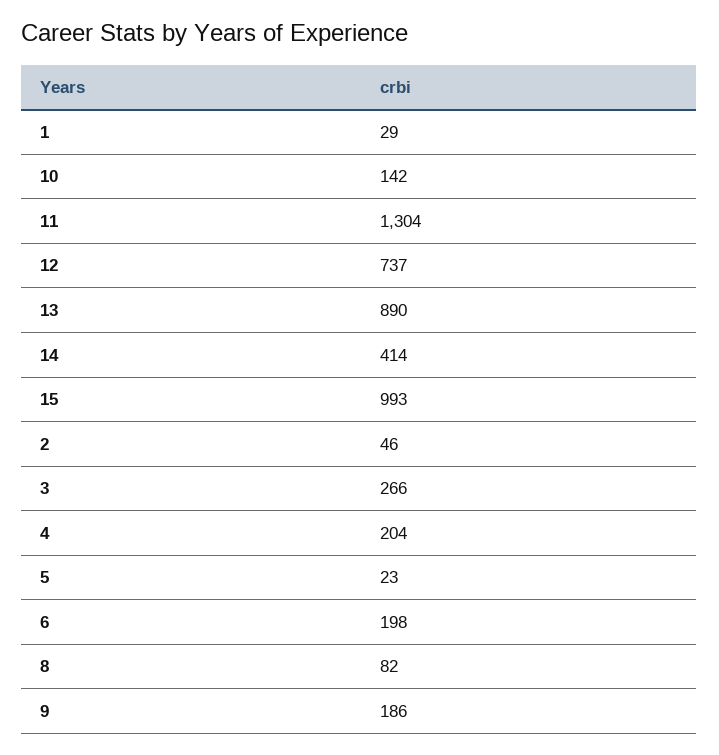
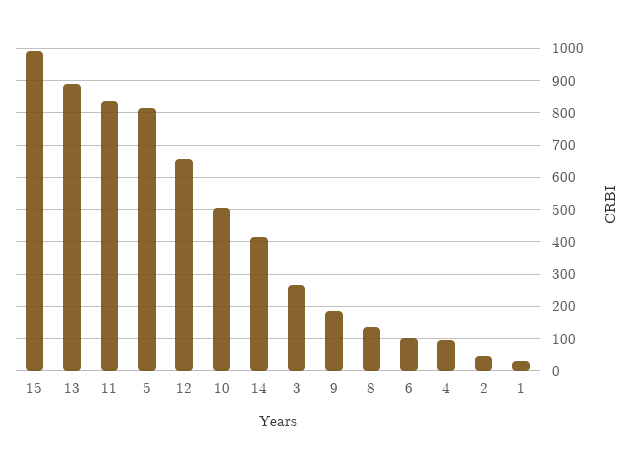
  {
    "1": 29,
-   "10": 142,
+   "10": 500,
-   "11": 1304,
+   "11": 840,
-   "12": 737,
+   "12": 660,
    "13": 890,
    "14": 414,
    "15": 993,
    "2": 46,
    "3": 266,
-   "4": 204,
+   "4": 100,
-   "5": 23,
+   "5": 820,
-   "6": 198,
+   "6": 100,
-   "8": 82,
+   "8": 140,
    "9": 186
  }

